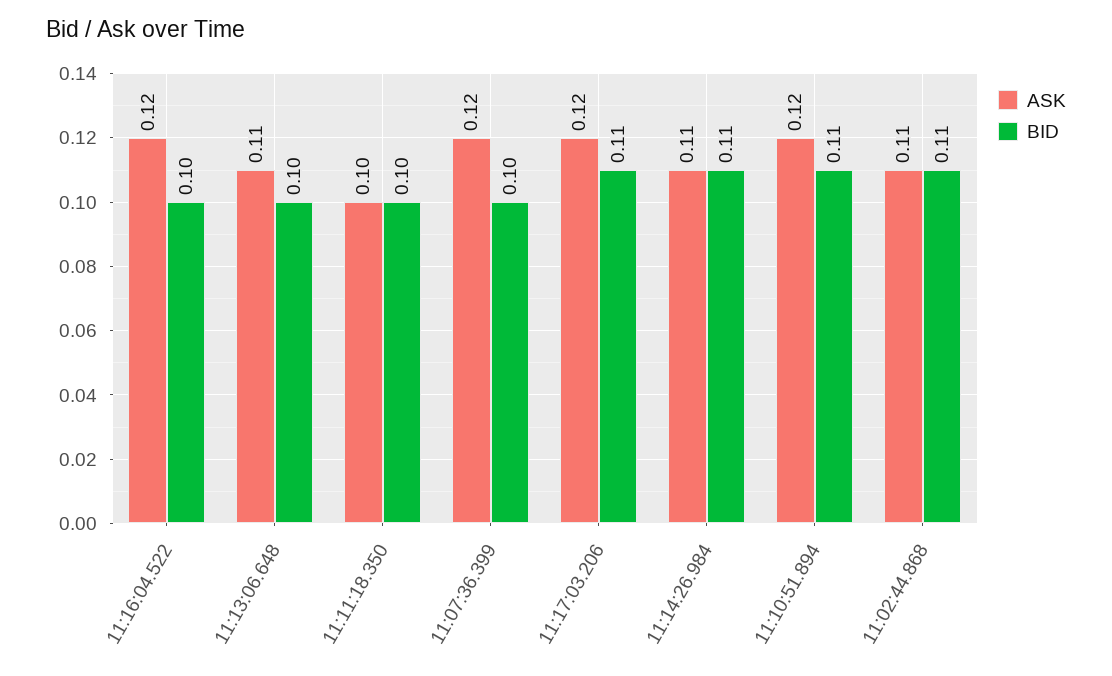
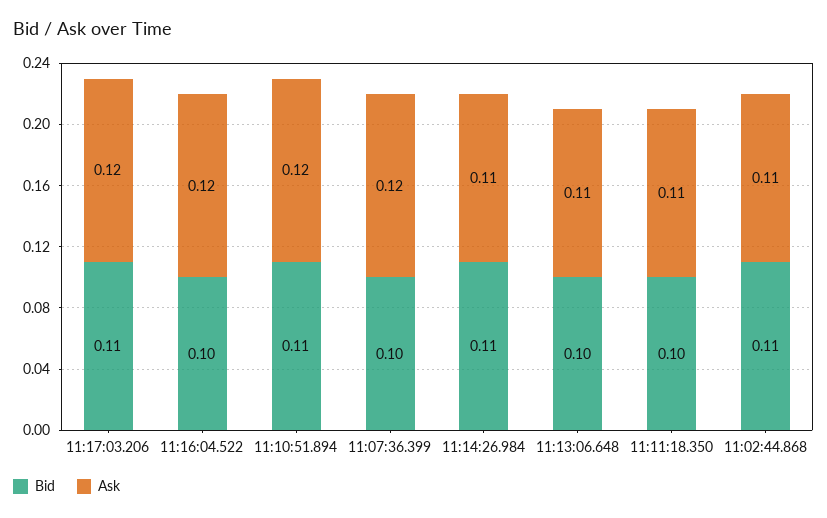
  {
    "ASK": {
      "11:16:04.522": 0.12,
      "11:13:06.648": 0.11,
-     "11:11:18.350": 0.1,
+     "11:11:18.350": 0.11,
      "11:07:36.399": 0.12,
      "11:17:03.206": 0.12,
      "11:14:26.984": 0.11,
      "11:10:51.894": 0.12,
      "11:02:44.868": 0.11
    },
    "BID": {
      "11:16:04.522": 0.1,
      "11:13:06.648": 0.1,
      "11:11:18.350": 0.1,
      "11:07:36.399": 0.1,
      "11:17:03.206": 0.11,
      "11:14:26.984": 0.11,
      "11:10:51.894": 0.11,
      "11:02:44.868": 0.11
    }
  }

